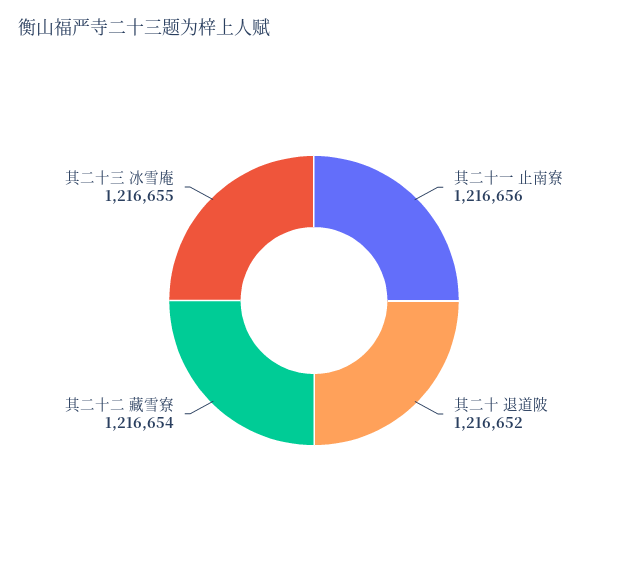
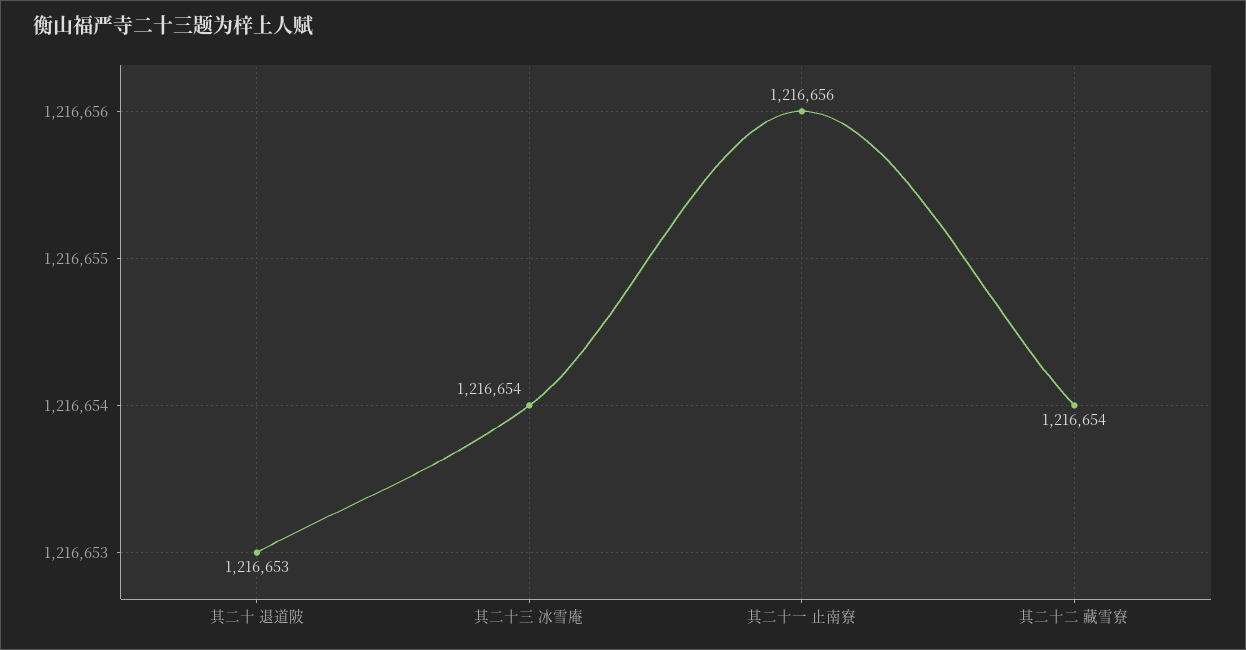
  {
    "其二十一 止南寮": 1216656,
-   "其二十 退道陂": 1216652,
+   "其二十 退道陂": 1216653,
    "其二十二 藏雪寮": 1216654,
-   "其二十三 冰雪庵": 1216655
+   "其二十三 冰雪庵": 1216654
  }

